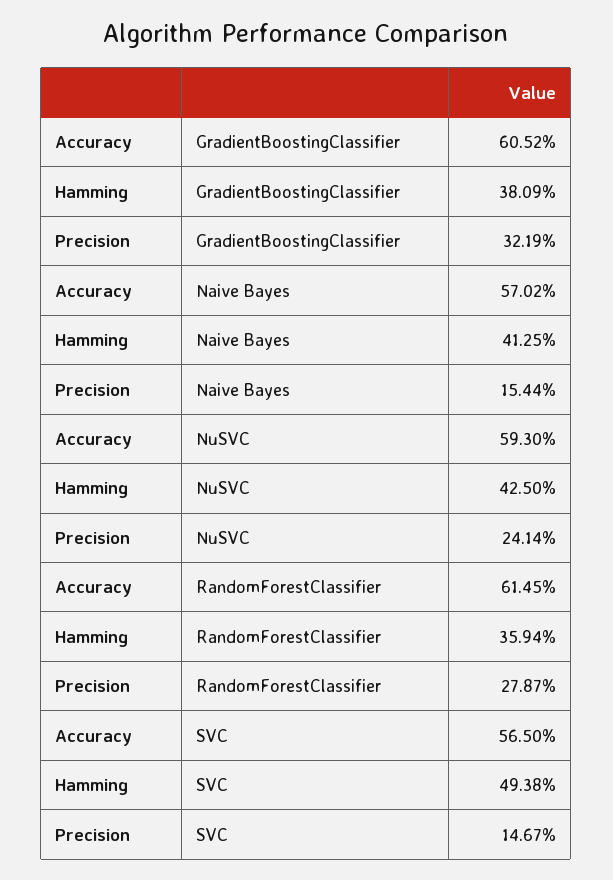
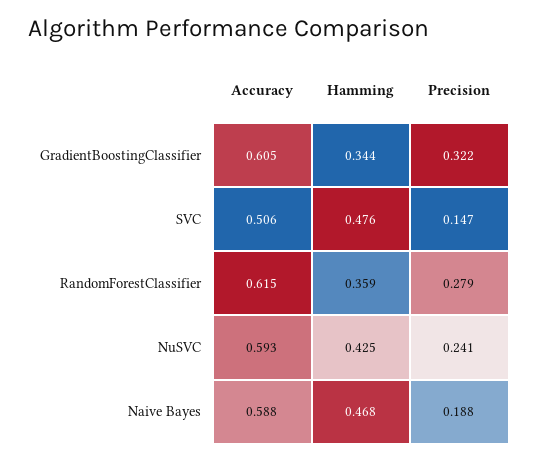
  {
    "Accuracy": {
      "GradientBoostingClassifier": 0.6052,
-     "Naive Bayes": 0.5702,
+     "Naive Bayes": 0.588,
      "NuSVC": 0.593,
      "RandomForestClassifier": 0.6145,
-     "SVC": 0.565
+     "SVC": 0.506
    },
    "Hamming": {
-     "GradientBoostingClassifier": 0.3809,
+     "GradientBoostingClassifier": 0.344,
-     "Naive Bayes": 0.4125,
+     "Naive Bayes": 0.468,
      "NuSVC": 0.425,
      "RandomForestClassifier": 0.3594,
-     "SVC": 0.4938
+     "SVC": 0.476
    },
    "Precision": {
      "GradientBoostingClassifier": 0.3219,
-     "Naive Bayes": 0.1544,
+     "Naive Bayes": 0.188,
      "NuSVC": 0.2414,
      "RandomForestClassifier": 0.2787,
      "SVC": 0.1467
    }
  }

